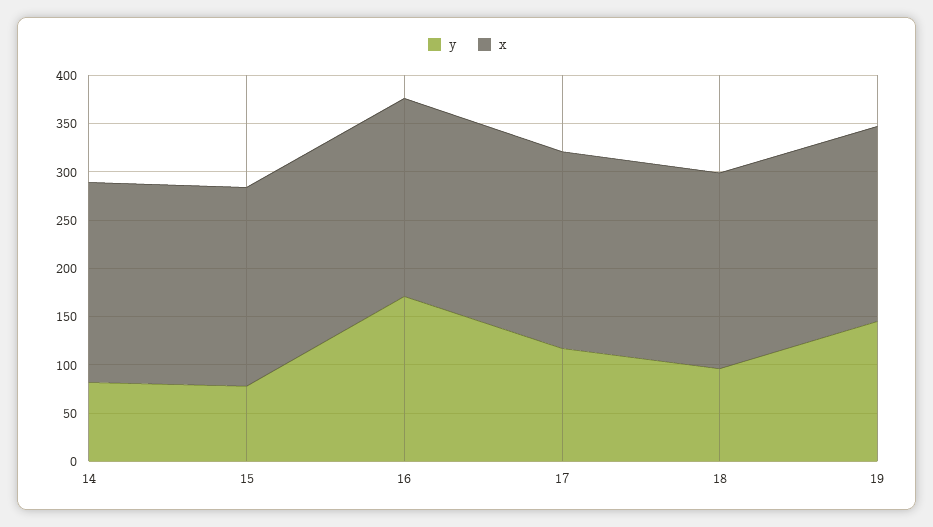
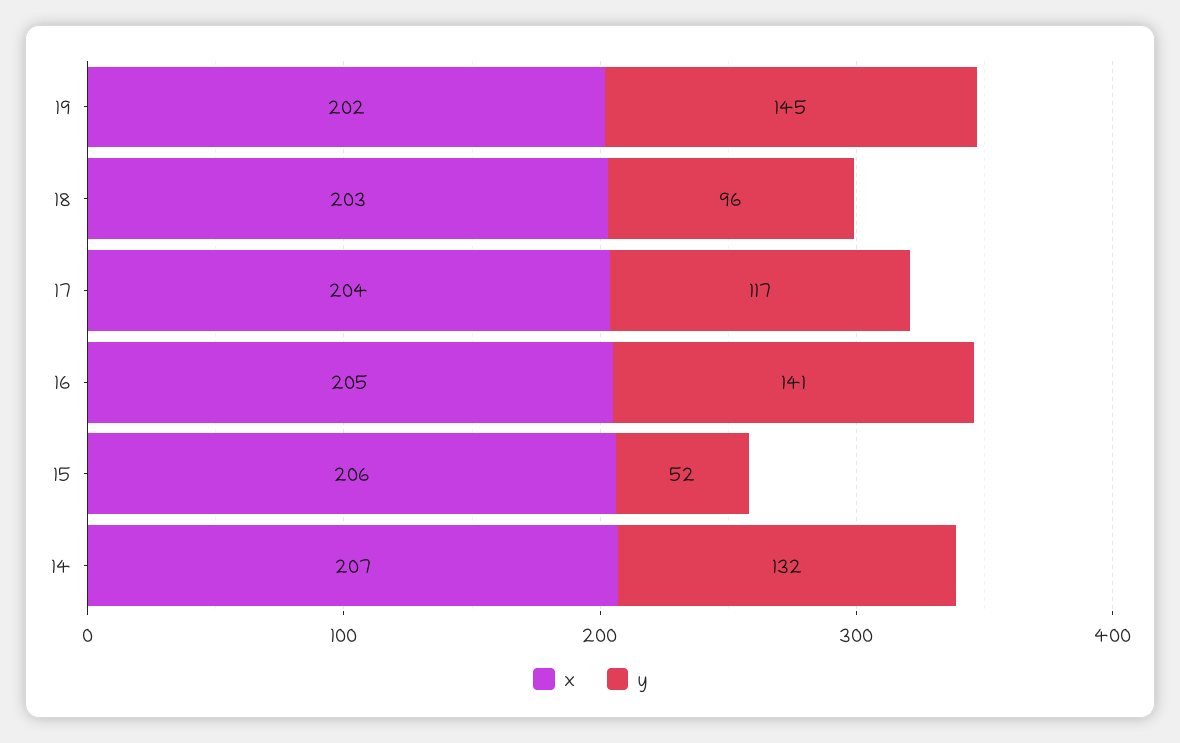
  {
    "y": {
-     "14": 80,
+     "14": 132,
-     "15": 80,
+     "15": 52,
-     "16": 170,
+     "16": 141,
      "17": 117,
      "18": 96,
      "19": 145
    },
    "x": {
      "14": 207,
      "15": 206,
      "16": 205,
      "17": 204,
      "18": 203,
      "19": 202
    }
  }

